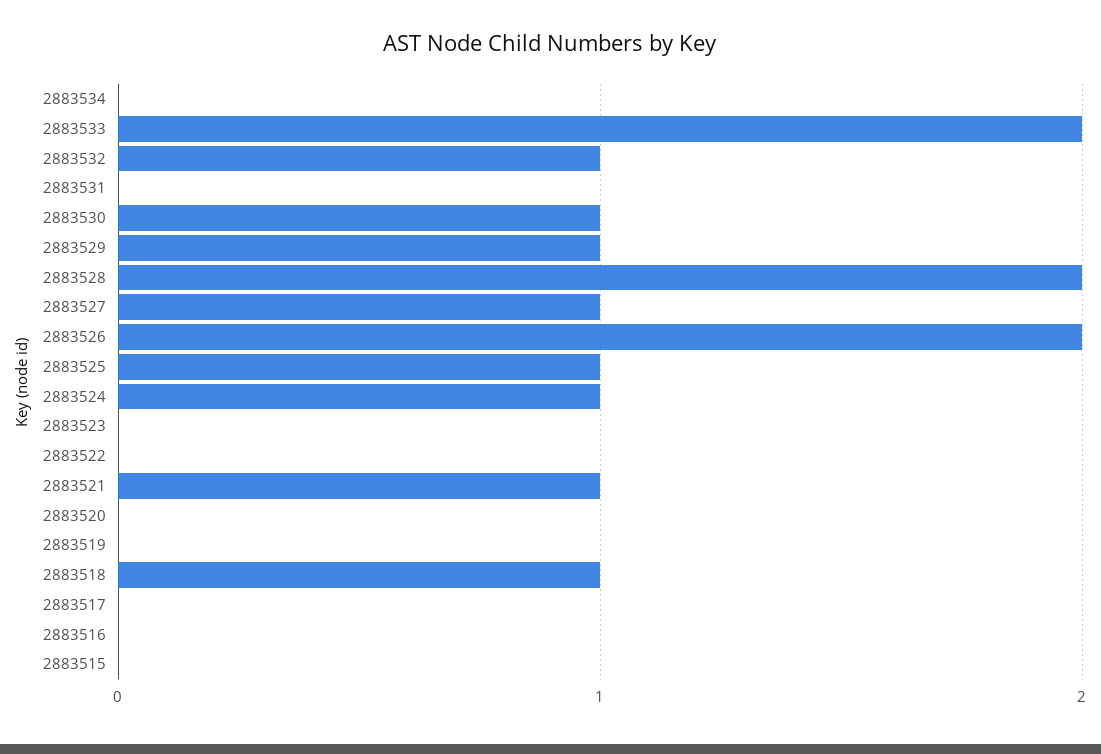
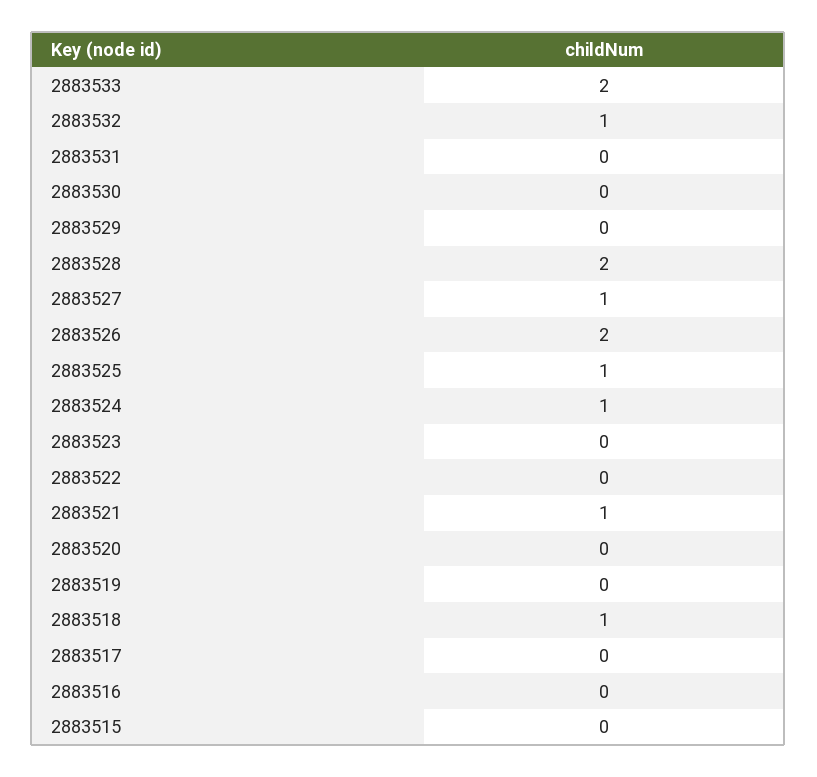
  {
-   "2883534": 0,
    "2883533": 2,
    "2883532": 1,
    "2883531": 0,
-   "2883530": 1,
+   "2883530": 0,
-   "2883529": 1,
+   "2883529": 0,
    "2883528": 2,
    "2883527": 1,
    "2883526": 2,
    "2883525": 1,
    "2883524": 1,
    "2883523": 0,
    "2883522": 0,
    "2883521": 1,
    "2883520": 0,
    "2883519": 0,
    "2883518": 1,
    "2883517": 0,
    "2883516": 0,
    "2883515": 0
  }

